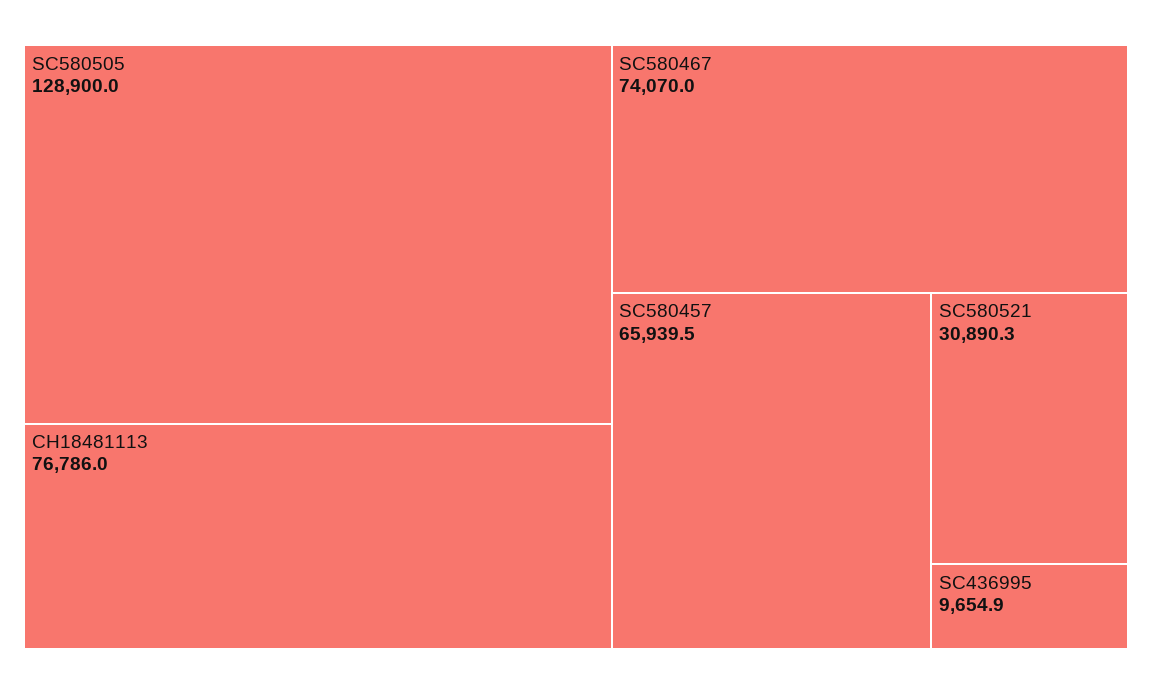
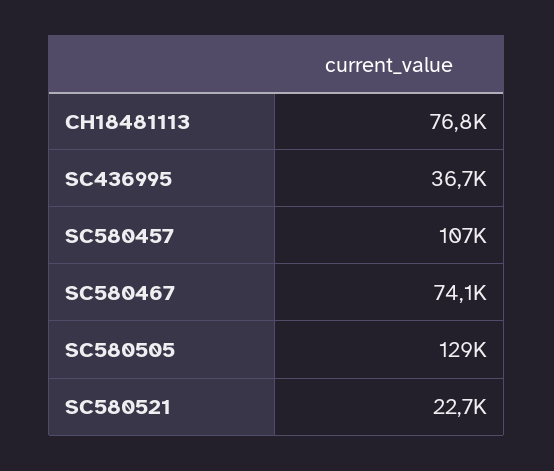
  {
    "SC580505": 128900,
    "CH18481113": 76786,
    "SC580467": 74070,
-   "SC580457": 65939.5,
+   "SC580457": 107000,
-   "SC580521": 30890.3,
+   "SC580521": 22700,
-   "SC436995": 9654.9
+   "SC436995": 36700
  }

